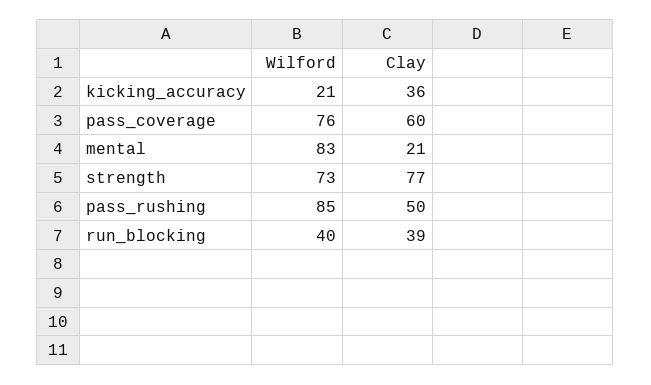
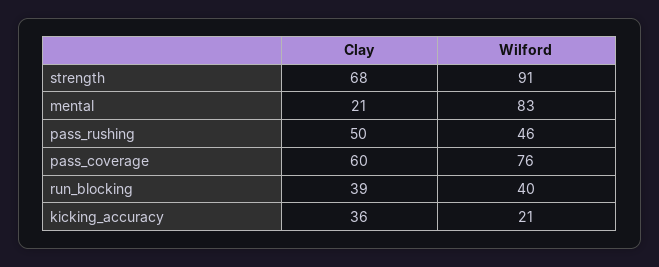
  {
    "Wilford": {
      "kicking_accuracy": 21,
      "pass_coverage": 76,
      "mental": 83,
-     "strength": 73,
+     "strength": 91,
-     "pass_rushing": 85,
+     "pass_rushing": 46,
      "run_blocking": 40
    },
    "Clay": {
      "kicking_accuracy": 36,
      "pass_coverage": 60,
      "mental": 21,
-     "strength": 77,
+     "strength": 68,
      "pass_rushing": 50,
      "run_blocking": 39
    }
  }

